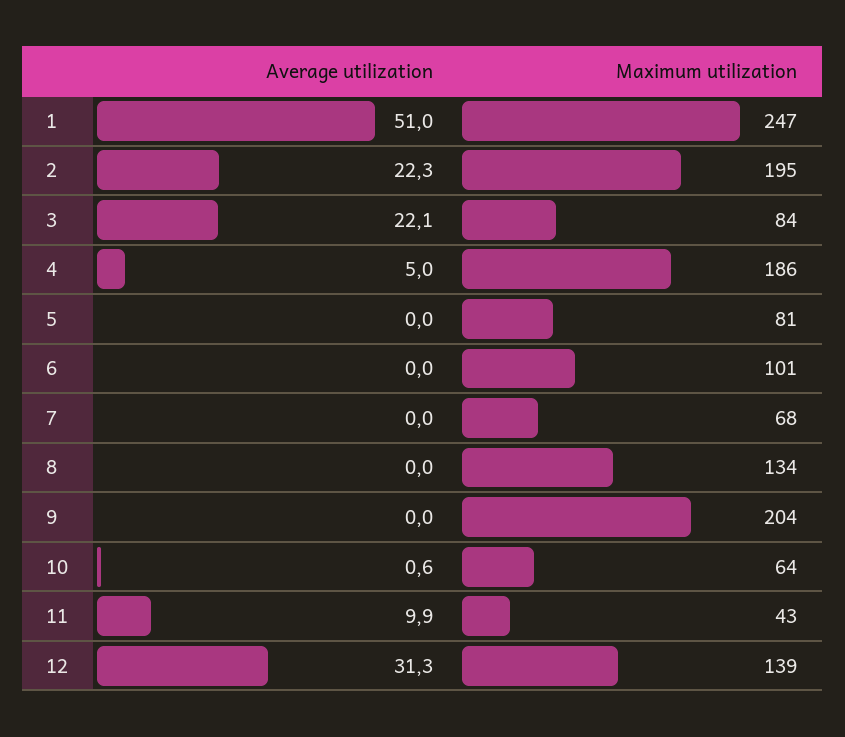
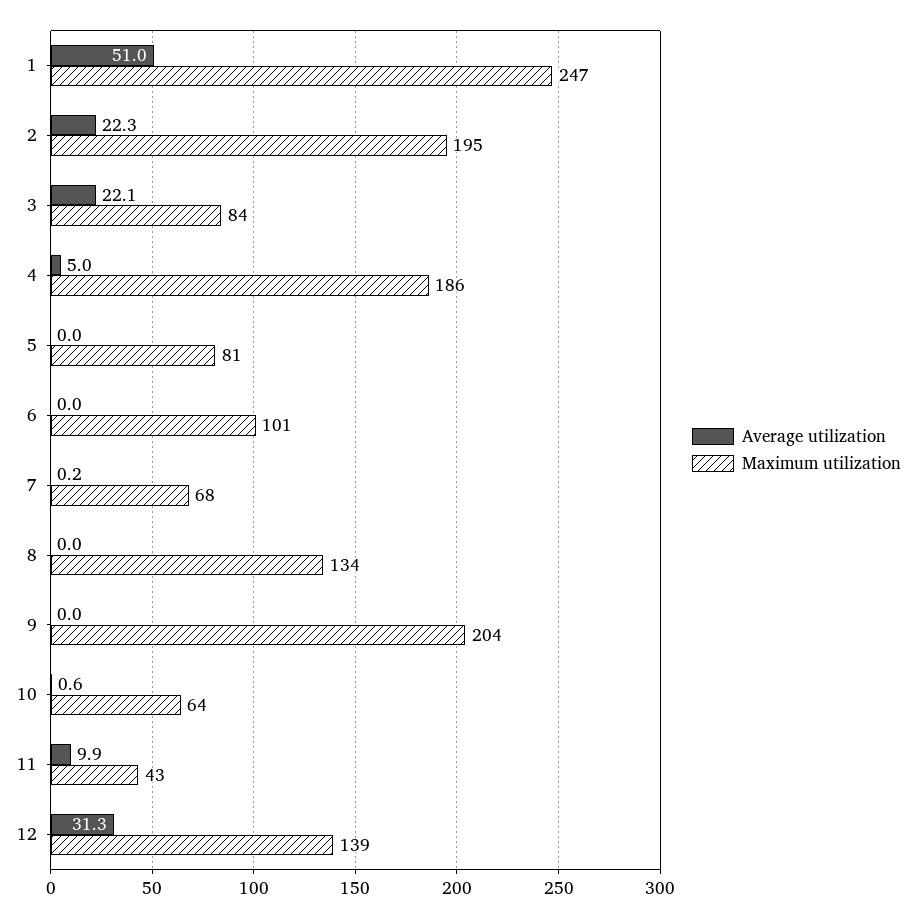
  {
    "Average utilization": {
      "1": 51,
      "2": 22.3,
      "3": 22.1,
      "4": 5,
      "5": 0,
      "6": 0,
-     "7": 0,
+     "7": 0.2,
      "8": 0,
      "9": 0,
      "10": 0.6,
      "11": 9.9,
      "12": 31.3
    },
    "Maximum utilization": {
      "1": 247,
      "2": 195,
      "3": 84,
      "4": 186,
      "5": 81,
      "6": 101,
      "7": 68,
      "8": 134,
      "9": 204,
      "10": 64,
      "11": 43,
      "12": 139
    }
  }

